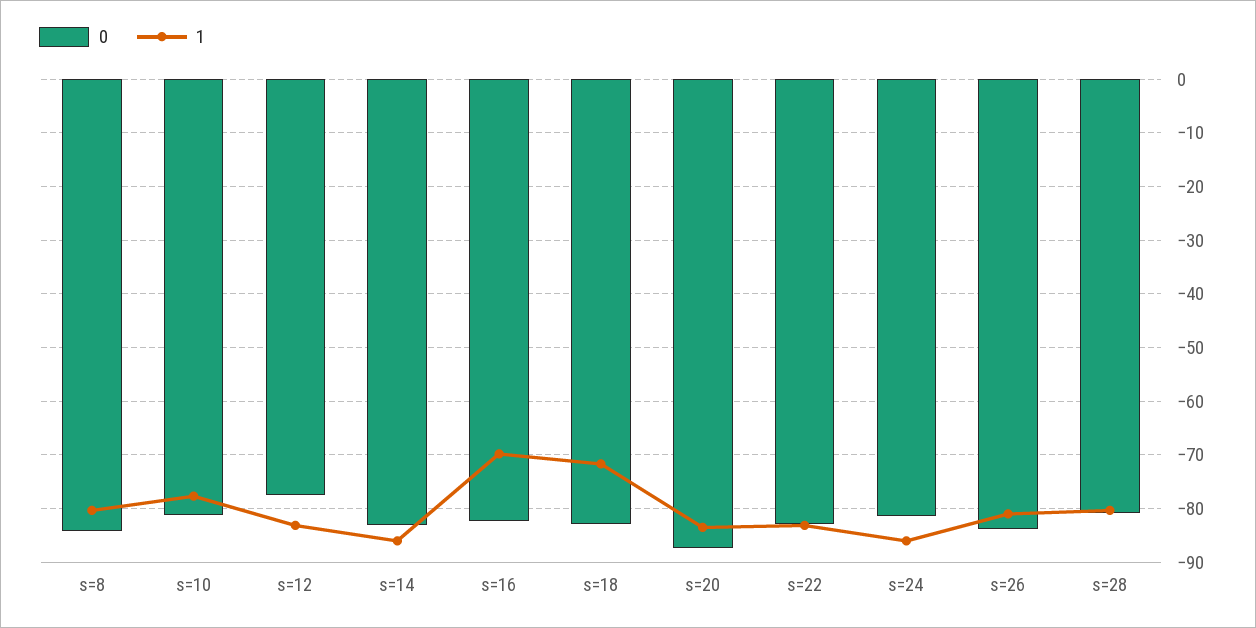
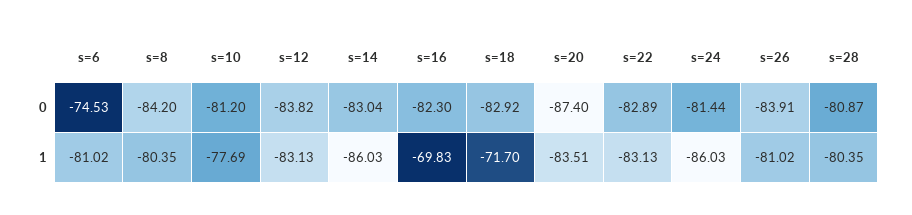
  {
    "0": {
      "s=8": -84.2,
      "s=10": -81.2,
-     "s=12": -78,
+     "s=12": -83.82,
      "s=14": -83.04,
      "s=16": -82.3,
      "s=18": -82.92,
      "s=20": -87.4,
      "s=22": -82.89,
      "s=24": -81.44,
      "s=26": -83.91,
-     "s=28": -80.87
+     "s=28": -80.87,
+     "s=6": -74.53
    },
    "1": {
      "s=8": -80.35,
      "s=10": -77.69,
      "s=12": -83.13,
      "s=14": -86.03,
      "s=16": -69.83,
      "s=18": -71.7,
      "s=20": -83.51,
      "s=22": -83.13,
      "s=24": -86.03,
      "s=26": -81.02,
-     "s=28": -80.35
+     "s=28": -80.35,
+     "s=6": -81.02
    }
  }

